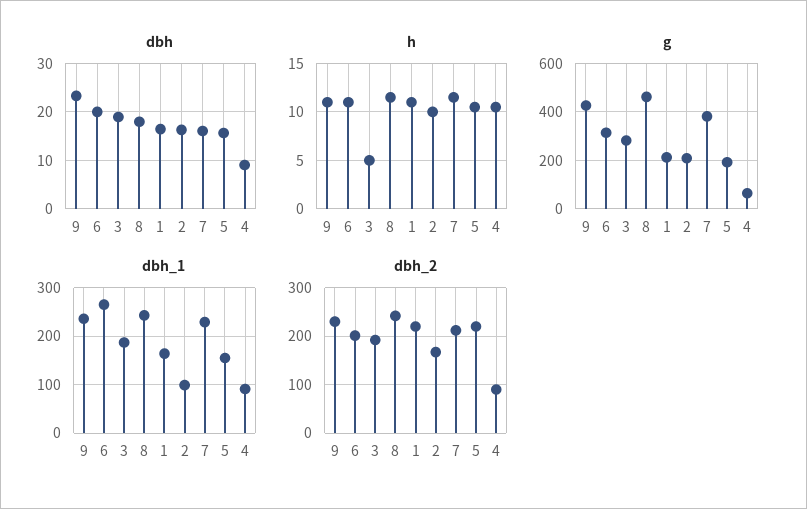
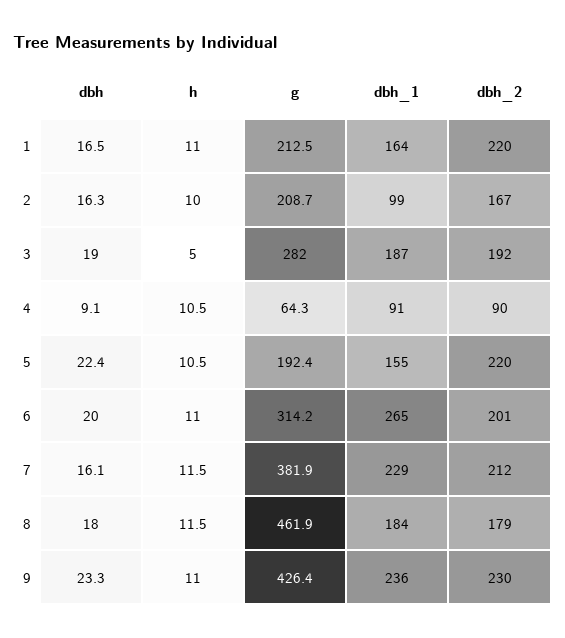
  {
    "dbh": {
      "9": 23.3,
      "6": 20,
      "3": 19,
      "8": 18,
      "1": 16.5,
      "2": 16.3,
      "7": 16.1,
-     "5": 16,
+     "5": 22.4,
      "4": 9.1
    },
    "h": {
      "9": 11,
      "6": 11,
      "3": 5,
      "8": 11.5,
      "1": 11,
      "2": 10,
      "7": 11.5,
      "5": 10.5,
      "4": 10.5
    },
    "g": {
      "9": 426.4,
      "6": 314.2,
      "3": 282,
      "8": 461.9,
      "1": 212.5,
      "2": 208.7,
      "7": 381.9,
      "5": 192.4,
      "4": 64.3
    },
    "dbh_1": {
      "9": 236,
      "6": 265,
      "3": 187,
-     "8": 240,
+     "8": 184,
      "1": 164,
      "2": 99,
      "7": 229,
      "5": 155,
      "4": 91
    },
    "dbh_2": {
      "9": 230,
      "6": 201,
      "3": 192,
-     "8": 240,
+     "8": 179,
      "1": 220,
      "2": 167,
      "7": 212,
      "5": 220,
      "4": 90
    }
  }

